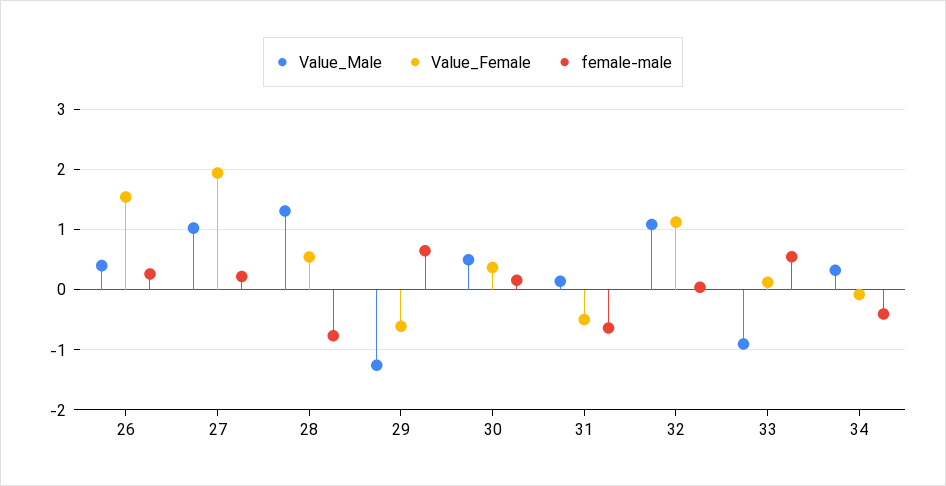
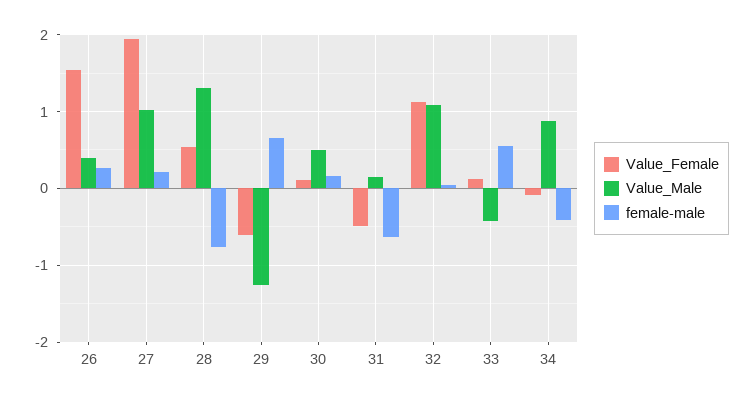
  {
    "Value_Male": {
      "26": 0.4,
      "27": 1,
      "28": 1.3,
      "29": -1.3,
      "30": 0.5,
      "31": 0.1,
      "32": 1.1,
-     "33": -0.9,
+     "33": -0.4,
-     "34": 0.3
+     "34": 0.9
    },
    "Value_Female": {
      "26": 1.5,
      "27": 1.9,
      "28": 0.5,
      "29": -0.6,
-     "30": 0.4,
+     "30": 0.1,
      "31": -0.5,
      "32": 1.1,
      "33": 0.1,
      "34": -0.1
    },
    "female-male": {
      "26": 0.3,
      "27": 0.2,
      "28": -0.8,
      "29": 0.6,
      "30": 0.2,
      "31": -0.6,
      "32": 0,
      "33": 0.5,
      "34": -0.4
    }
  }

